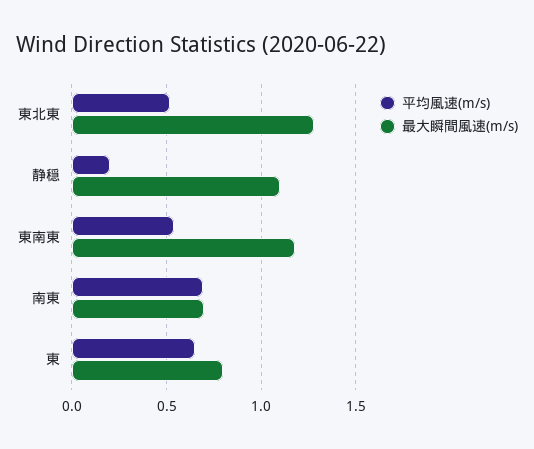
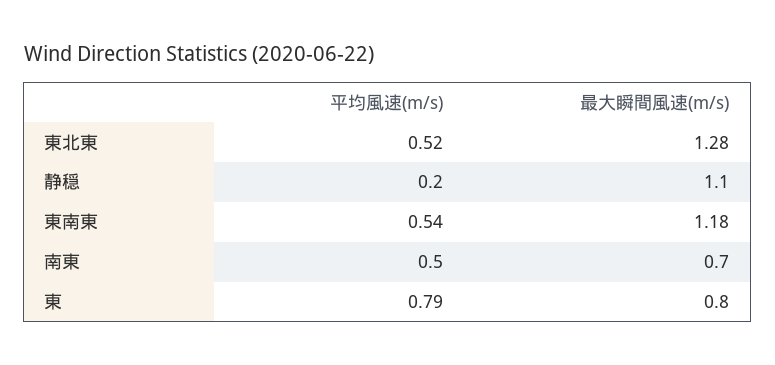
  {
    "平均風速(m/s)": {
      "東北東": 0.52,
      "静穏": 0.2,
      "東南東": 0.54,
-     "南東": 0.7,
+     "南東": 0.5,
-     "東": 0.65
+     "東": 0.79
    },
    "最大瞬間風速(m/s)": {
      "東北東": 1.28,
      "静穏": 1.1,
      "東南東": 1.18,
      "南東": 0.7,
      "東": 0.8
    }
  }

